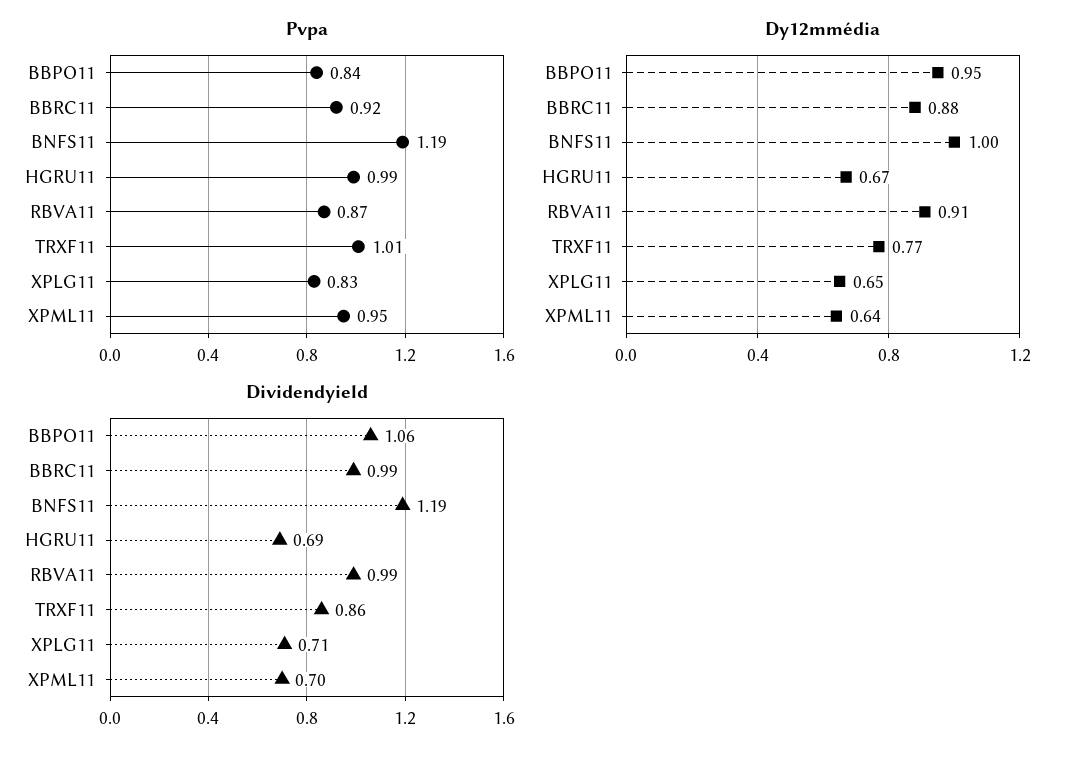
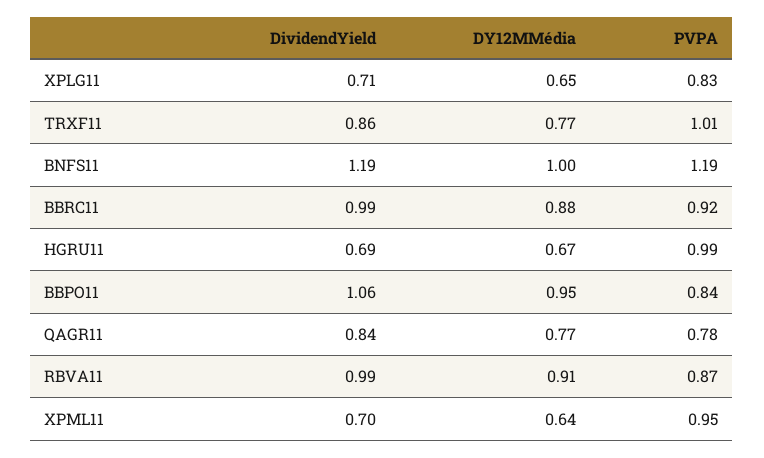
  {
    "Pvpa": {
      "BBPO11": 0.84,
      "BBRC11": 0.92,
      "BNFS11": 1.19,
      "HGRU11": 0.99,
      "RBVA11": 0.87,
      "TRXF11": 1.01,
      "XPLG11": 0.83,
-     "XPML11": 0.95
+     "XPML11": 0.95,
+     "QAGR11": 0.78
    },
    "Dy12mmédia": {
      "BBPO11": 0.95,
      "BBRC11": 0.88,
      "BNFS11": 1,
      "HGRU11": 0.67,
      "RBVA11": 0.91,
      "TRXF11": 0.77,
      "XPLG11": 0.65,
-     "XPML11": 0.64
+     "XPML11": 0.64,
+     "QAGR11": 0.77
    },
    "Dividendyield": {
      "BBPO11": 1.06,
      "BBRC11": 0.99,
      "BNFS11": 1.19,
      "HGRU11": 0.69,
      "RBVA11": 0.99,
      "TRXF11": 0.86,
      "XPLG11": 0.71,
-     "XPML11": 0.7
+     "XPML11": 0.7,
+     "QAGR11": 0.84
    }
  }

